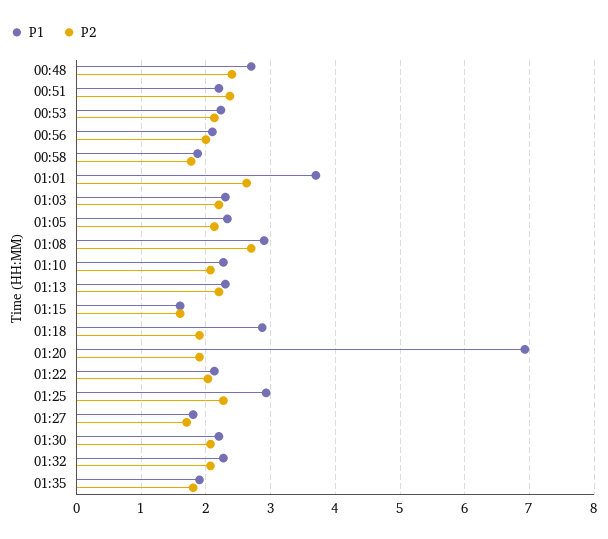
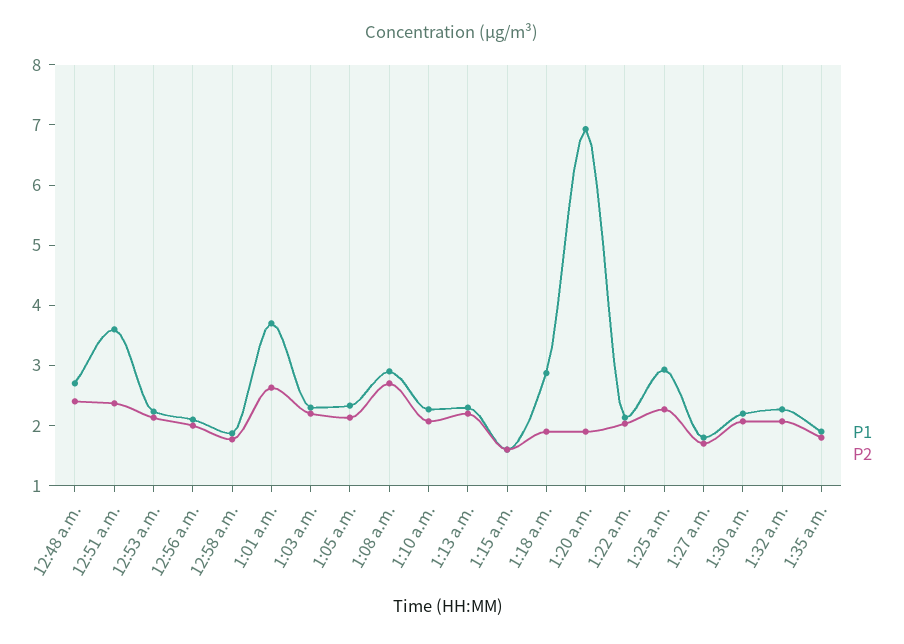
  {
    "P1": {
      "00:48": 2.7,
-     "00:51": 2.2,
+     "00:51": 3.6,
      "00:53": 2.2,
      "00:56": 2.1,
      "00:58": 1.9,
      "01:01": 3.7,
      "01:03": 2.3,
      "01:05": 2.3,
      "01:08": 2.9,
      "01:10": 2.3,
      "01:13": 2.3,
      "01:15": 1.6,
      "01:18": 2.9,
      "01:20": 6.9,
      "01:22": 2.1,
      "01:25": 2.9,
      "01:27": 1.8,
      "01:30": 2.2,
      "01:32": 2.3,
      "01:35": 1.9
    },
    "P2": {
      "00:48": 2.4,
      "00:51": 2.4,
      "00:53": 2.1,
      "00:56": 2,
      "00:58": 1.8,
      "01:01": 2.6,
      "01:03": 2.2,
      "01:05": 2.1,
      "01:08": 2.7,
      "01:10": 2.1,
      "01:13": 2.2,
      "01:15": 1.6,
      "01:18": 1.9,
      "01:20": 1.9,
      "01:22": 2,
      "01:25": 2.3,
      "01:27": 1.7,
      "01:30": 2.1,
      "01:32": 2.1,
      "01:35": 1.8
    }
  }

